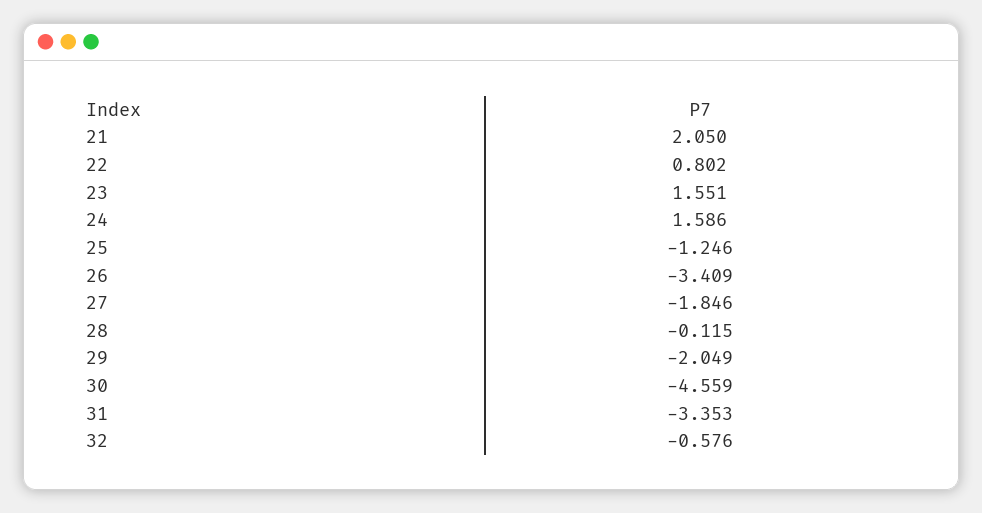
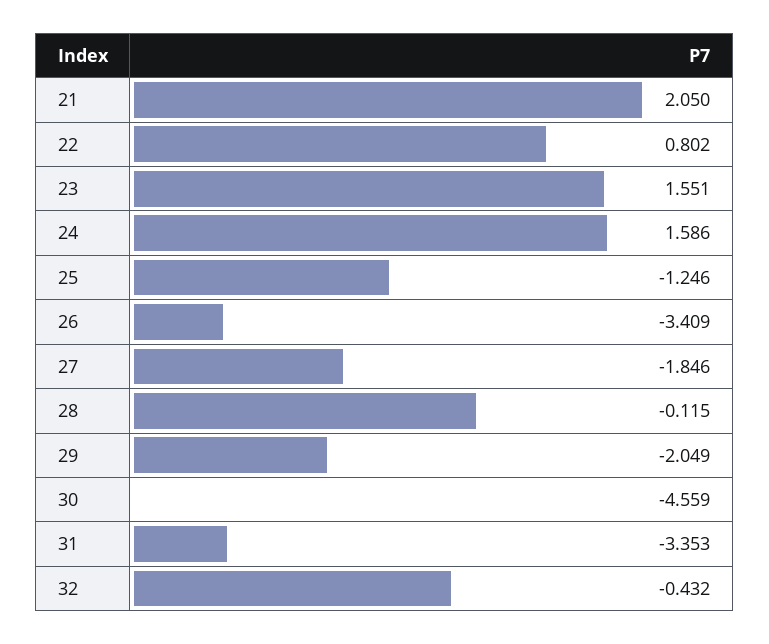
  {
    "21": 2.05,
    "22": 0.802,
    "23": 1.551,
    "24": 1.586,
    "25": -1.246,
    "26": -3.409,
    "27": -1.846,
    "28": -0.115,
    "29": -2.049,
    "30": -4.559,
    "31": -3.353,
-   "32": -0.576
+   "32": -0.432
  }

